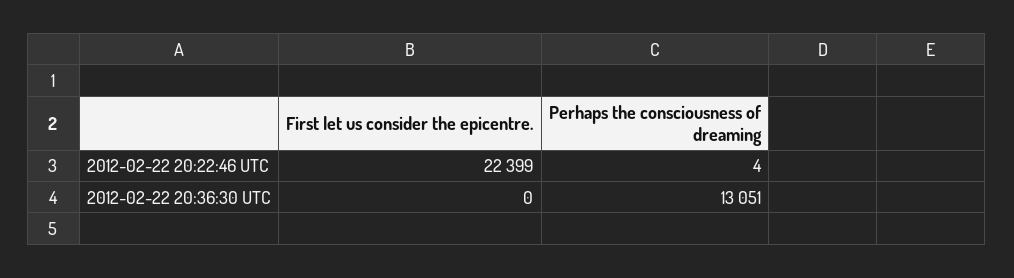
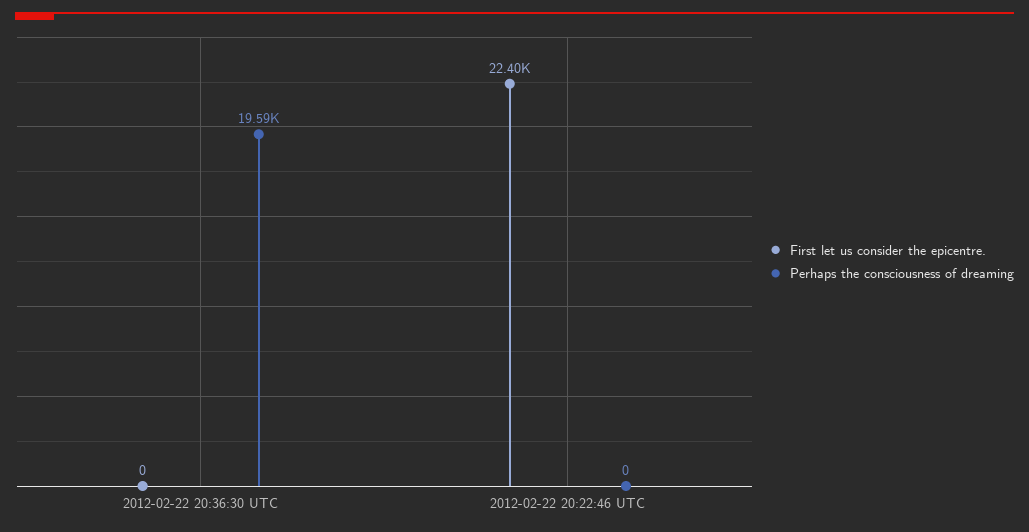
  {
    "First let us consider the epicentre.": {
      "2012-02-22 20:22:46 UTC": 22399,
      "2012-02-22 20:36:30 UTC": 0
    },
    "Perhaps the consciousness of dreaming": {
-     "2012-02-22 20:22:46 UTC": 4,
+     "2012-02-22 20:22:46 UTC": 0,
-     "2012-02-22 20:36:30 UTC": 13051
+     "2012-02-22 20:36:30 UTC": 19590
    }
  }

